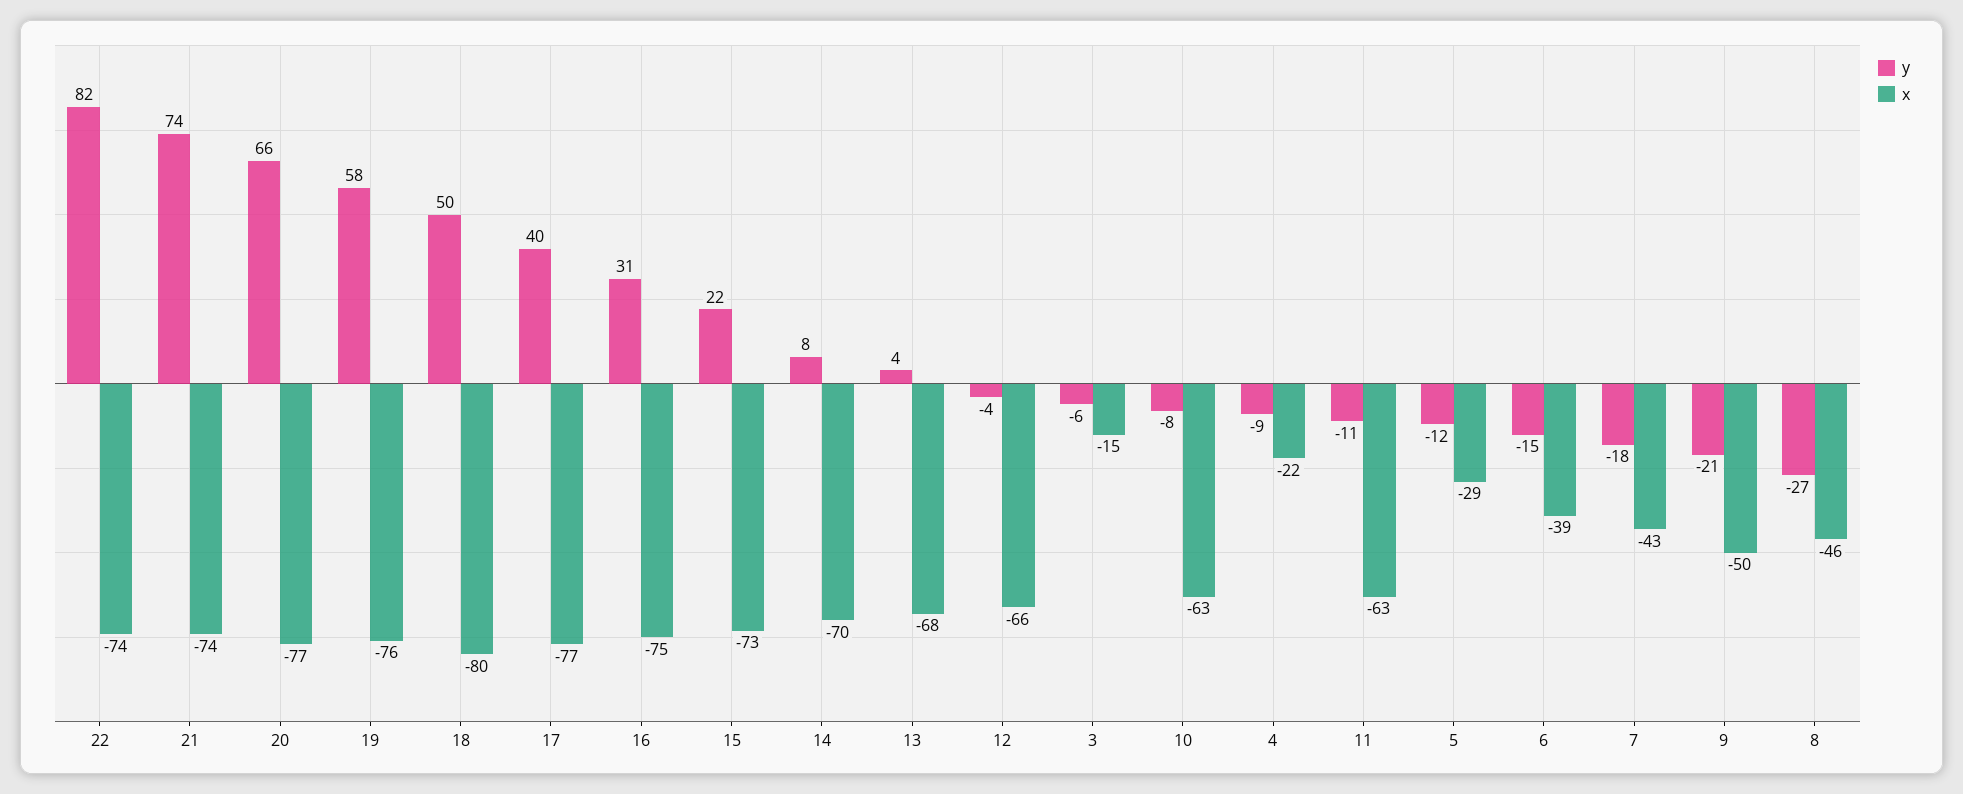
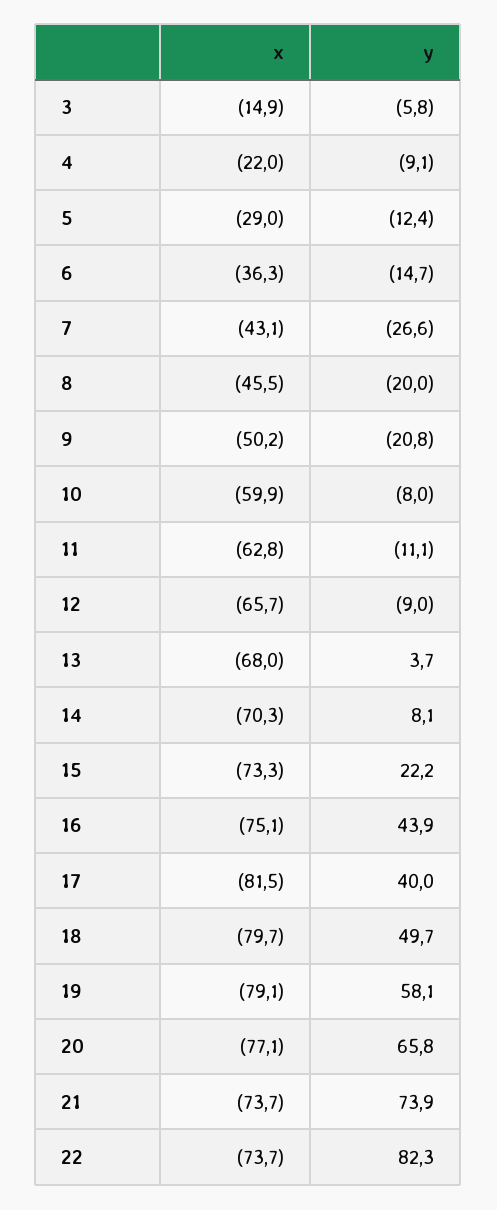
  {
    "y": {
      "22": 82.3,
      "21": 73.9,
      "20": 65.8,
      "19": 58.1,
      "18": 49.7,
      "17": 40,
-     "16": 31,
+     "16": 43.9,
      "15": 22.2,
      "14": 8.1,
      "13": 3.7,
-     "12": -4,
+     "12": -9,
      "3": -5.8,
      "10": -8,
      "4": -9.1,
      "11": -11.1,
      "5": -12.4,
      "6": -14.7,
-     "7": -18,
+     "7": -26.6,
      "9": -20.8,
-     "8": -27
+     "8": -20
    },
    "x": {
      "22": -73.7,
      "21": -73.7,
      "20": -77.1,
-     "19": -76,
+     "19": -79.1,
      "18": -79.7,
-     "17": -77,
+     "17": -81.5,
      "16": -75.1,
      "15": -73.3,
      "14": -70.3,
      "13": -68,
      "12": -65.7,
      "3": -14.9,
-     "10": -63,
+     "10": -59.9,
      "4": -22,
      "11": -62.8,
      "5": -29,
-     "6": -39,
+     "6": -36.3,
      "7": -43.1,
      "9": -50.2,
      "8": -45.5
    }
  }

